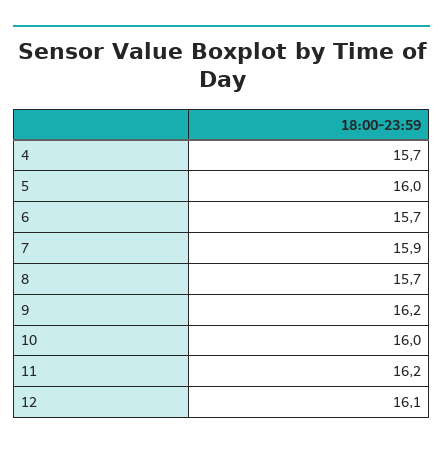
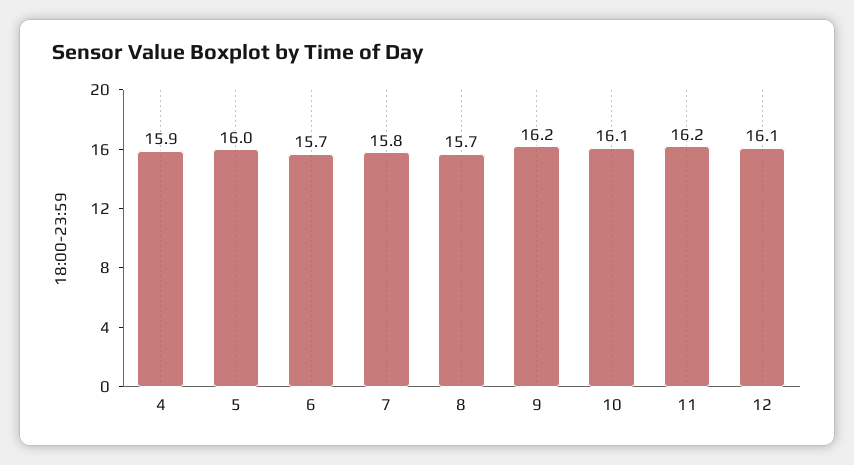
  {
-   "4": 15.7,
+   "4": 15.9,
    "5": 16,
    "6": 15.7,
-   "7": 15.9,
+   "7": 15.8,
    "8": 15.7,
    "9": 16.2,
-   "10": 16,
+   "10": 16.1,
    "11": 16.2,
    "12": 16.1
  }

